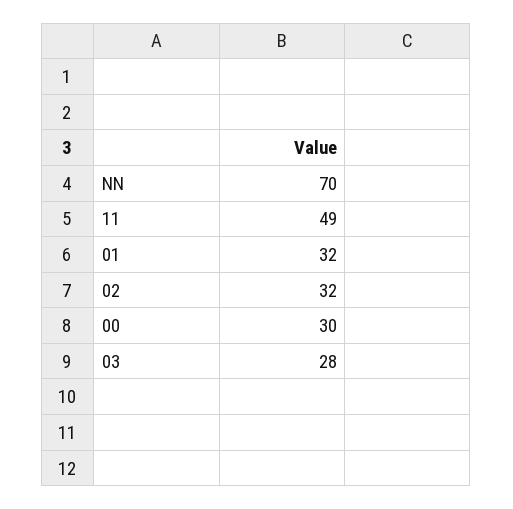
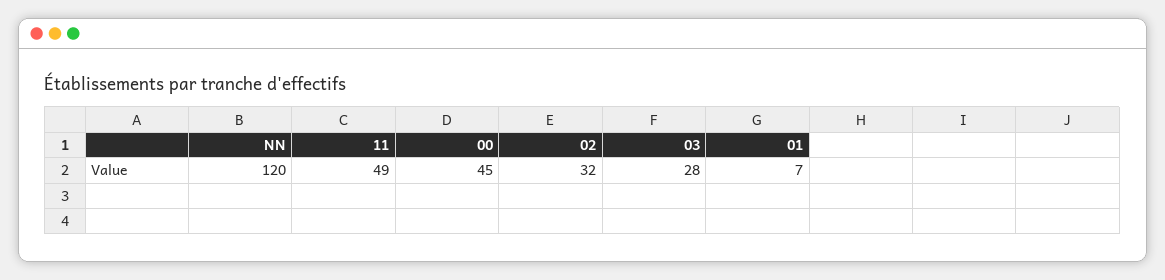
  {
-   "NN": 70,
+   "NN": 120,
    "11": 49,
-   "01": 32,
+   "01": 7,
    "02": 32,
-   "00": 30,
+   "00": 45,
    "03": 28
  }

